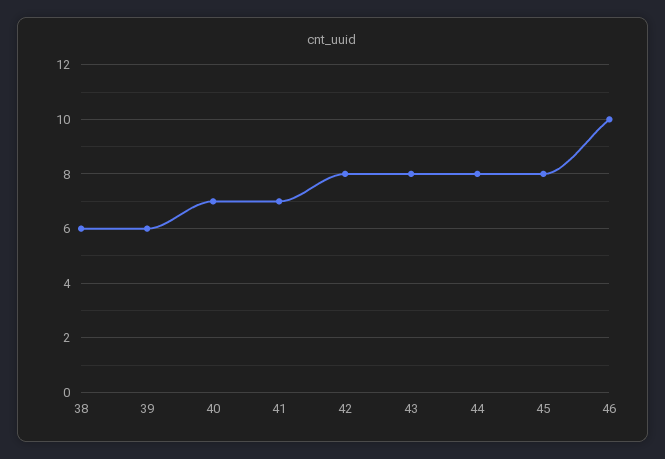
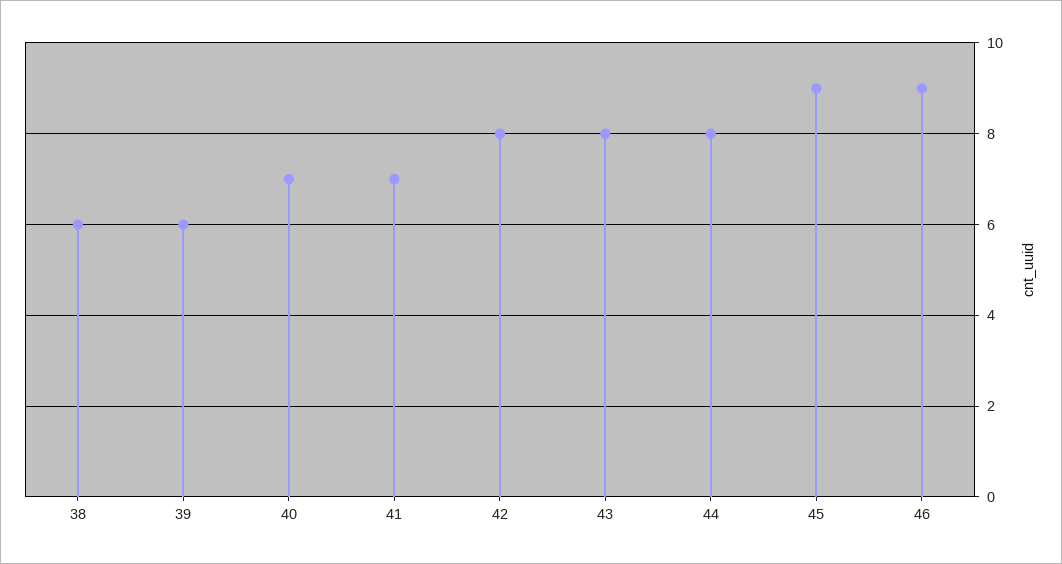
  {
    "38": 6,
    "39": 6,
    "40": 7,
    "41": 7,
    "42": 8,
    "43": 8,
    "44": 8,
-   "45": 8,
+   "45": 9,
-   "46": 10
+   "46": 9
  }

